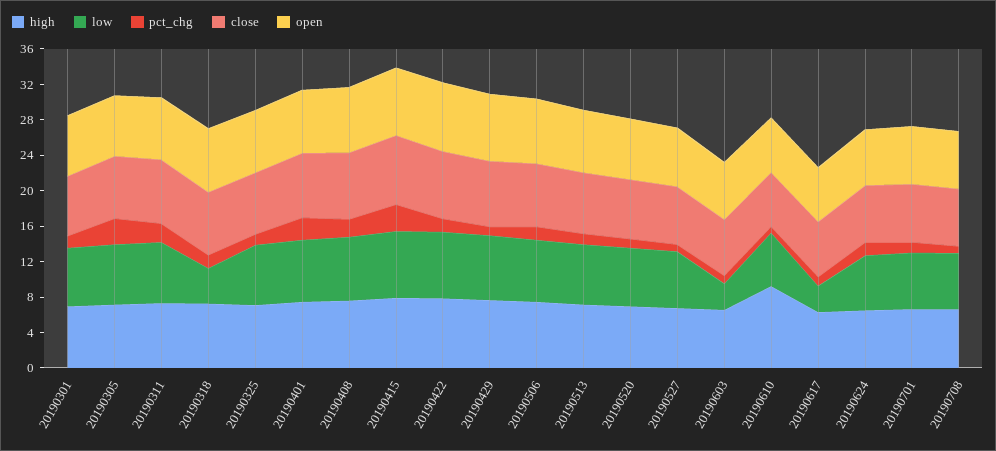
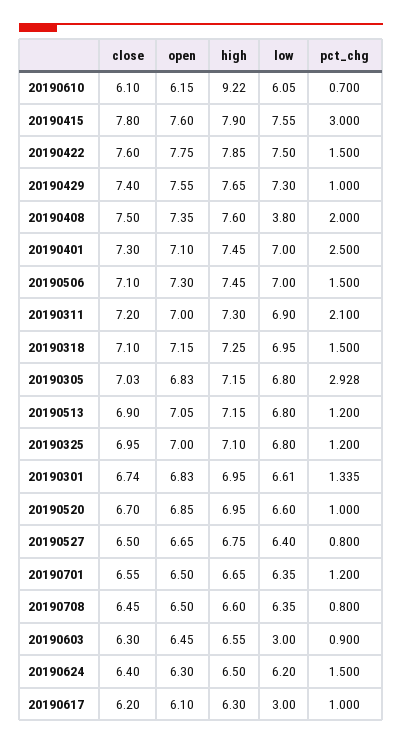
  {
    "high": {
      "20190301": 6.95,
      "20190305": 7.15,
      "20190311": 7.3,
      "20190318": 7.25,
      "20190325": 7.1,
      "20190401": 7.45,
      "20190408": 7.6,
      "20190415": 7.9,
      "20190422": 7.85,
      "20190429": 7.65,
      "20190506": 7.45,
      "20190513": 7.15,
      "20190520": 6.95,
      "20190527": 6.75,
      "20190603": 6.55,
      "20190610": 9.22,
      "20190617": 6.3,
      "20190624": 6.5,
      "20190701": 6.65,
      "20190708": 6.6
    },
    "low": {
      "20190301": 6.61,
      "20190305": 6.8,
      "20190311": 6.9,
-     "20190318": 4,
+     "20190318": 6.95,
      "20190325": 6.8,
      "20190401": 7,
-     "20190408": 7,
+     "20190408": 3.8,
      "20190415": 7.55,
      "20190422": 7.5,
      "20190429": 7.3,
      "20190506": 7,
      "20190513": 6.8,
      "20190520": 6.6,
      "20190527": 6.4,
      "20190603": 3,
      "20190610": 6.05,
      "20190617": 3,
      "20190624": 6.2,
      "20190701": 6.35,
      "20190708": 6.35
    },
    "pct_chg": {
      "20190301": 1.335,
      "20190305": 2.928,
      "20190311": 2.1,
      "20190318": 1.5,
      "20190325": 1.2,
      "20190401": 2.5,
      "20190408": 2,
      "20190415": 3,
      "20190422": 1.5,
      "20190429": 1,
      "20190506": 1.5,
      "20190513": 1.2,
      "20190520": 1,
      "20190527": 0.8,
      "20190603": 0.9,
      "20190610": 0.7,
      "20190617": 1,
      "20190624": 1.5,
      "20190701": 1.2,
      "20190708": 0.8
    },
    "close": {
      "20190301": 6.74,
      "20190305": 7.03,
      "20190311": 7.2,
      "20190318": 7.1,
      "20190325": 6.95,
      "20190401": 7.3,
      "20190408": 7.5,
      "20190415": 7.8,
      "20190422": 7.6,
      "20190429": 7.4,
      "20190506": 7.1,
      "20190513": 6.9,
      "20190520": 6.7,
      "20190527": 6.5,
      "20190603": 6.3,
      "20190610": 6.1,
      "20190617": 6.2,
      "20190624": 6.4,
      "20190701": 6.55,
      "20190708": 6.45
    },
    "open": {
      "20190301": 6.83,
      "20190305": 6.83,
      "20190311": 7,
      "20190318": 7.15,
      "20190325": 7,
      "20190401": 7.1,
      "20190408": 7.35,
      "20190415": 7.6,
      "20190422": 7.75,
      "20190429": 7.55,
      "20190506": 7.3,
      "20190513": 7.05,
      "20190520": 6.85,
      "20190527": 6.65,
      "20190603": 6.45,
      "20190610": 6.15,
      "20190617": 6.1,
      "20190624": 6.3,
      "20190701": 6.5,
      "20190708": 6.5
    }
  }

